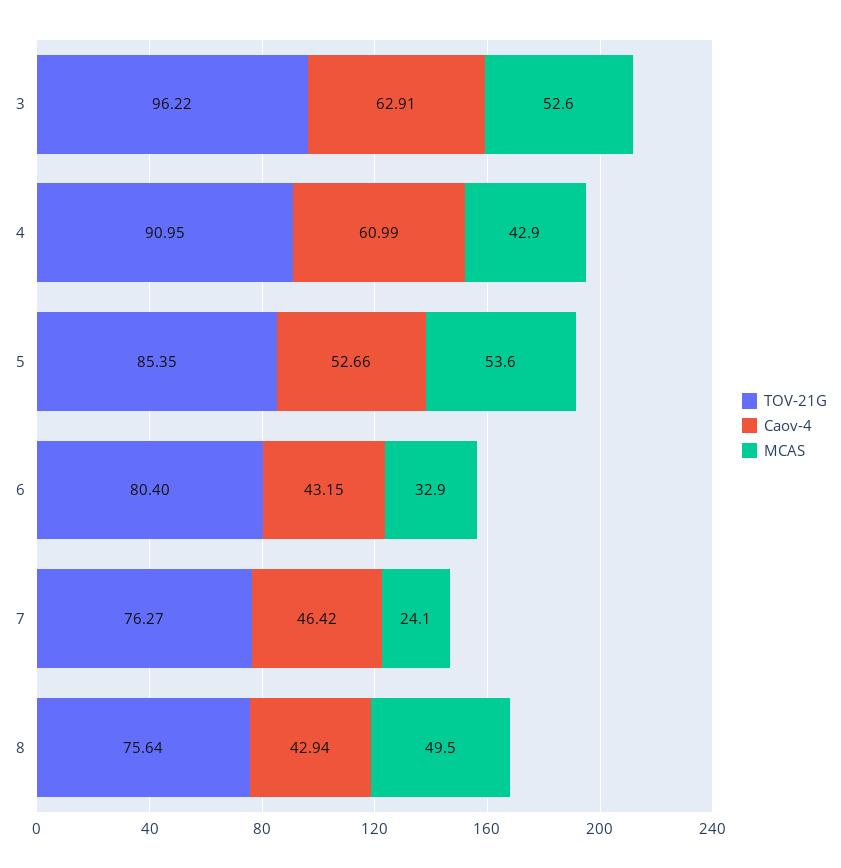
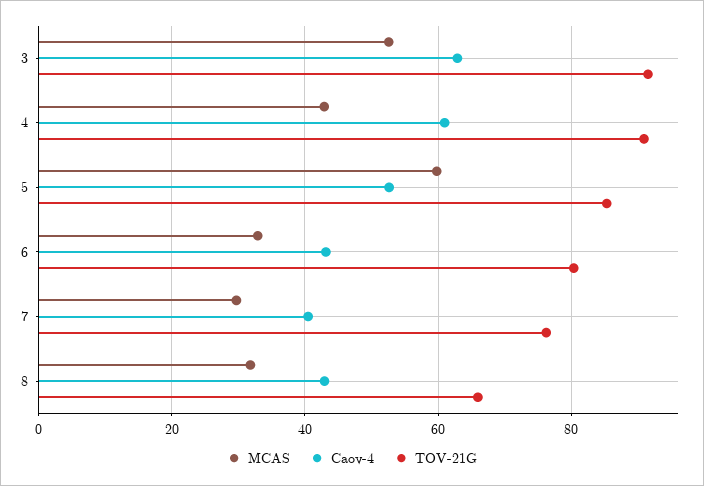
  {
    "TOV-21G": {
-     "3": 96.22,
+     "3": 92,
      "4": 90.95,
      "5": 85.35,
      "6": 80.4,
      "7": 76.27,
-     "8": 75.64
+     "8": 66
    },
    "Caov-4": {
      "3": 62.91,
      "4": 60.99,
      "5": 52.66,
      "6": 43.15,
-     "7": 46.42,
+     "7": 40,
      "8": 42.94
    },
    "MCAS": {
      "3": 52.6,
      "4": 42.9,
-     "5": 53.6,
+     "5": 60,
      "6": 32.9,
-     "7": 24.1,
+     "7": 30,
-     "8": 49.5
+     "8": 32
    }
  }

